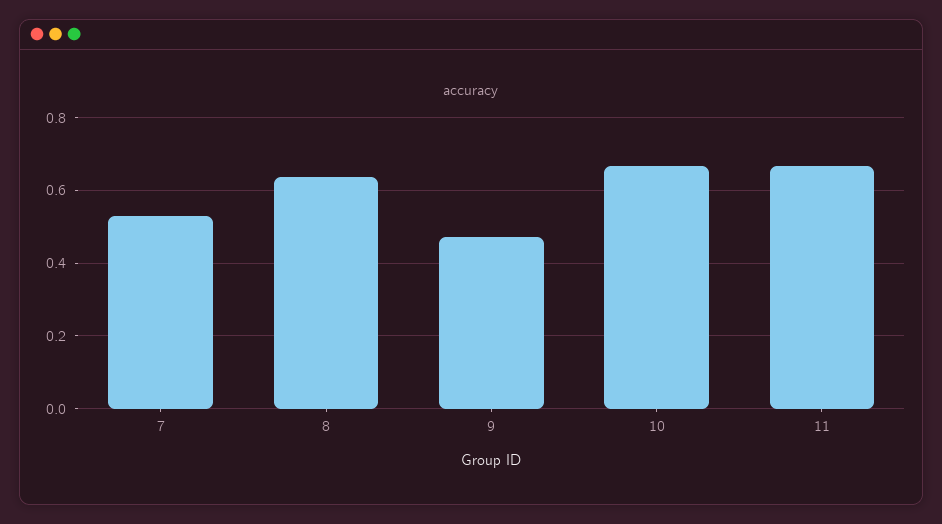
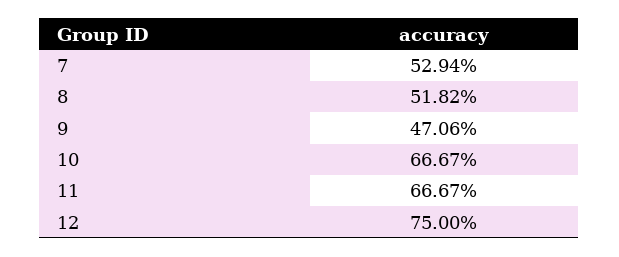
  {
    "7": 0.5294,
-   "8": 0.64,
+   "8": 0.5182,
    "9": 0.4706,
    "10": 0.6667,
-   "11": 0.6667
+   "11": 0.6667,
+   "12": 0.75
  }

